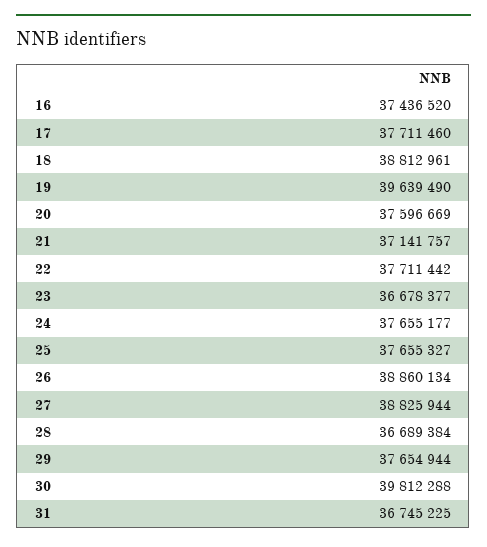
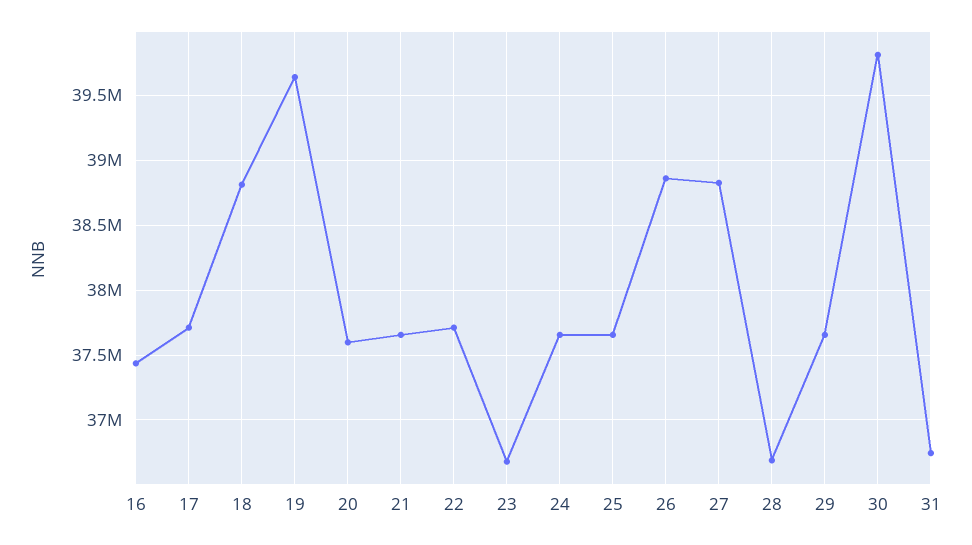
  {
    "16": 37436520,
    "17": 37711460,
    "18": 38812961,
    "19": 39639490,
    "20": 37596669,
-   "21": 37141757,
+   "21": 37650000,
    "22": 37711442,
    "23": 36678377,
    "24": 37655177,
    "25": 37655327,
    "26": 38860134,
    "27": 38825944,
    "28": 36689384,
    "29": 37654944,
    "30": 39812288,
    "31": 36745225
  }

